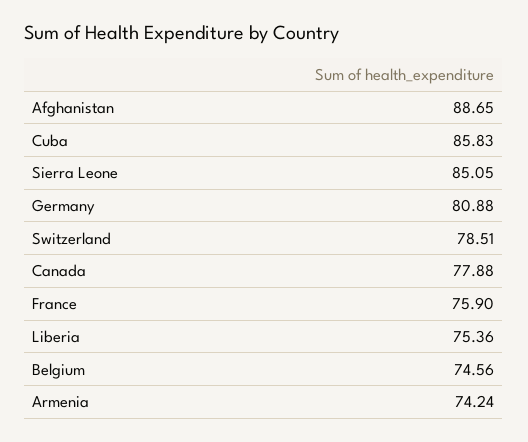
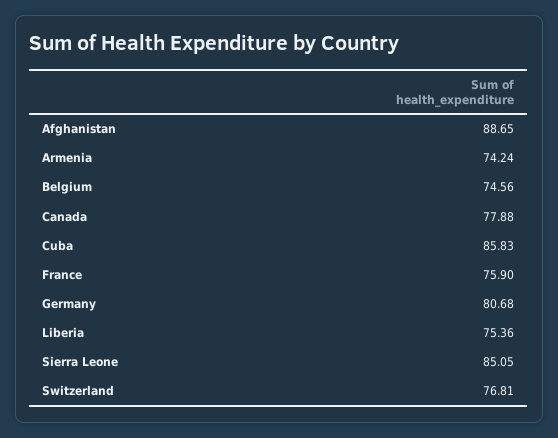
  {
    "Afghanistan": 88.65,
    "Cuba": 85.83,
    "Sierra Leone": 85.05,
-   "Germany": 80.88,
+   "Germany": 80.68,
-   "Switzerland": 78.51,
+   "Switzerland": 76.81,
    "Canada": 77.88,
    "France": 75.9,
    "Liberia": 75.36,
    "Belgium": 74.56,
    "Armenia": 74.24
  }

